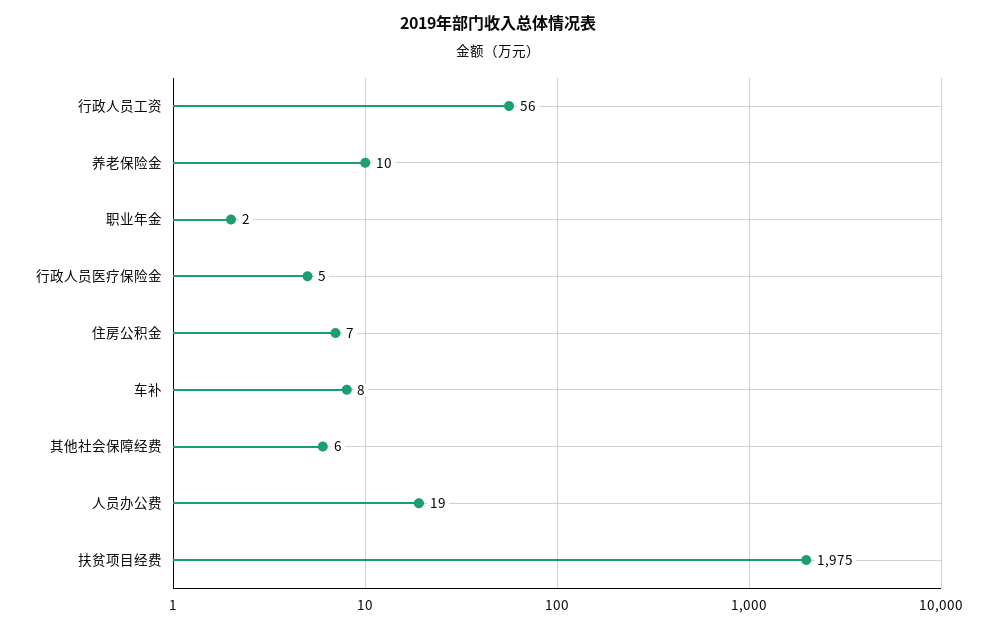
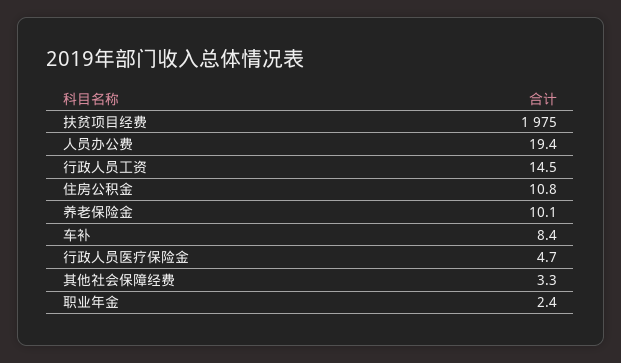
  {
-   "行政人员工资": 56,
+   "行政人员工资": 14.5,
    "养老保险金": 10.1,
    "职业年金": 2.4,
    "行政人员医疗保险金": 4.7,
-   "住房公积金": 7,
+   "住房公积金": 10.8,
    "车补": 8.4,
-   "其他社会保障经费": 6,
+   "其他社会保障经费": 3.3,
    "人员办公费": 19.4,
    "扶贫项目经费": 1975
  }

